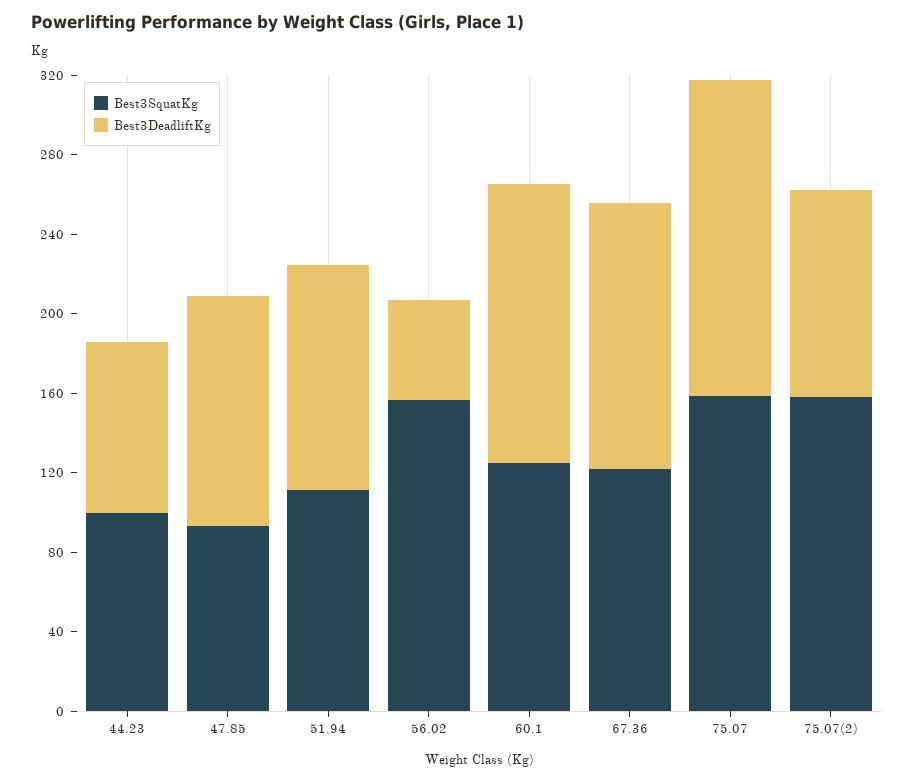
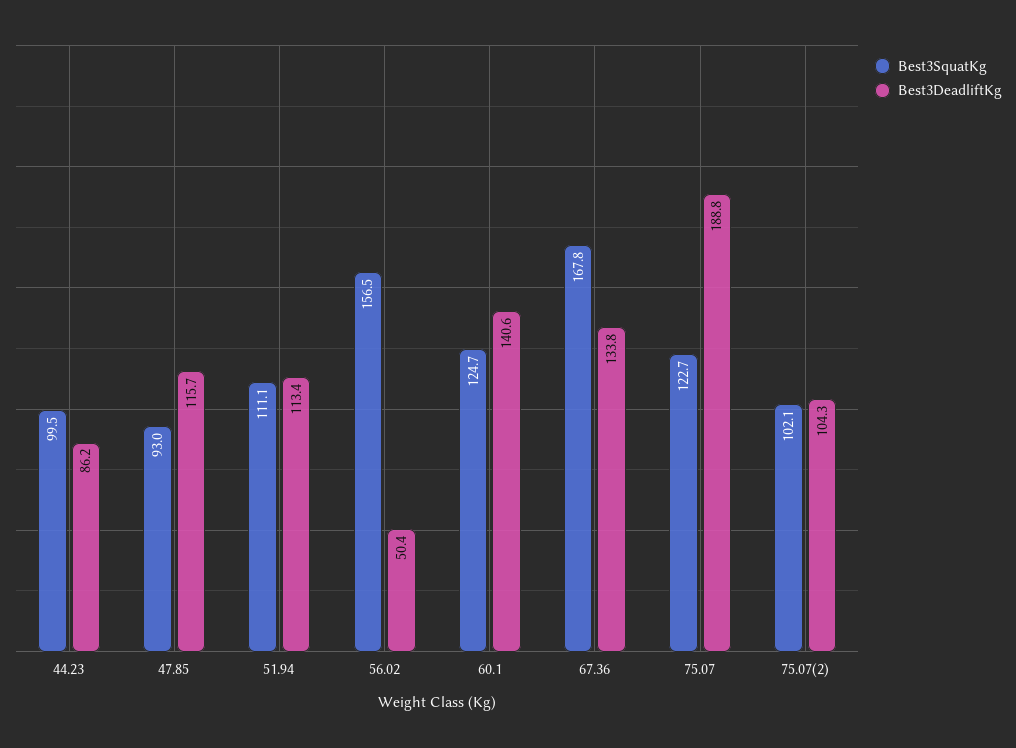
  {
    "Best3SquatKg": {
      "44.23": 99.5,
      "47.85": 93,
      "51.94": 111.1,
      "56.02": 156.5,
      "60.1": 124.7,
-     "67.36": 120,
+     "67.36": 167.8,
-     "75.07": 160,
+     "75.07": 122.7,
-     "75.07(2)": 160
+     "75.07(2)": 102.1
    },
    "Best3DeadliftKg": {
      "44.23": 86.2,
      "47.85": 115.7,
      "51.94": 113.4,
      "56.02": 50.4,
      "60.1": 140.6,
      "67.36": 133.8,
-     "75.07": 160,
+     "75.07": 188.8,
      "75.07(2)": 104.3
    }
  }

